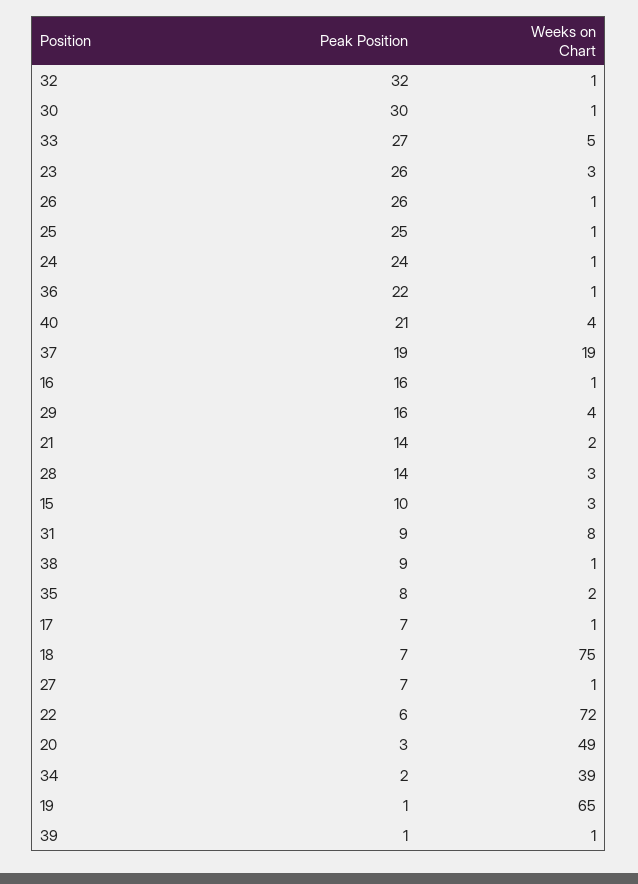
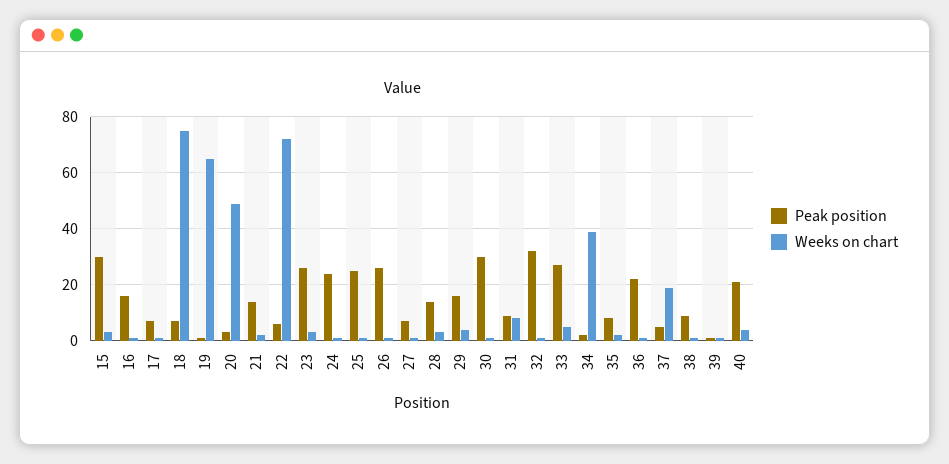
  {
    "Peak Position": {
      "32": 32,
      "30": 30,
      "33": 27,
      "23": 26,
      "26": 26,
      "25": 25,
      "24": 24,
      "36": 22,
      "40": 21,
-     "37": 19,
+     "37": 5,
      "16": 16,
      "29": 16,
      "21": 14,
      "28": 14,
-     "15": 10,
+     "15": 30,
      "31": 9,
      "38": 9,
      "35": 8,
      "17": 7,
      "18": 7,
      "27": 7,
      "22": 6,
      "20": 3,
      "34": 2,
      "19": 1,
      "39": 1
    },
    "Weeks on Chart": {
      "32": 1,
      "30": 1,
      "33": 5,
      "23": 3,
      "26": 1,
      "25": 1,
      "24": 1,
      "36": 1,
      "40": 4,
      "37": 19,
      "16": 1,
      "29": 4,
      "21": 2,
      "28": 3,
      "15": 3,
      "31": 8,
      "38": 1,
      "35": 2,
      "17": 1,
      "18": 75,
      "27": 1,
      "22": 72,
      "20": 49,
      "34": 39,
      "19": 65,
      "39": 1
    }
  }

